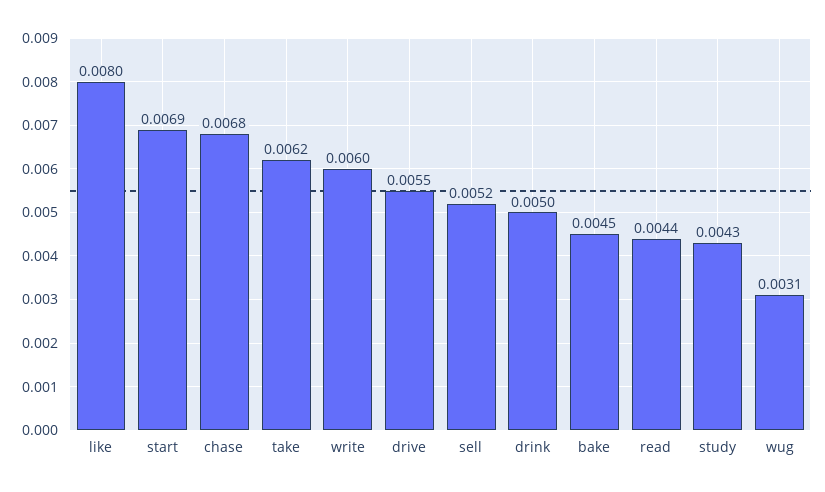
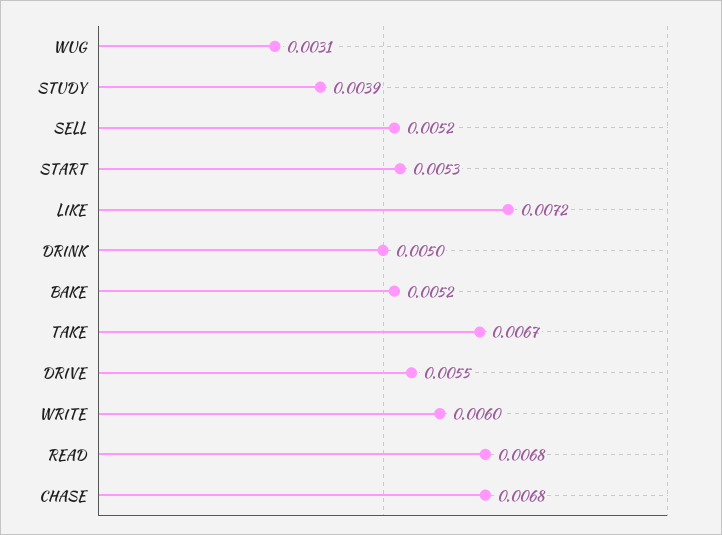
  {
-   "like": 0.008,
+   "like": 0.0072,
-   "start": 0.0069,
+   "start": 0.0053,
    "chase": 0.0068,
-   "take": 0.0062,
+   "take": 0.0067,
    "write": 0.006,
    "drive": 0.0055,
    "sell": 0.0052,
    "drink": 0.005,
-   "bake": 0.0045,
+   "bake": 0.0052,
-   "read": 0.0044,
+   "read": 0.0068,
-   "study": 0.0043,
+   "study": 0.0039,
    "wug": 0.0031
  }

